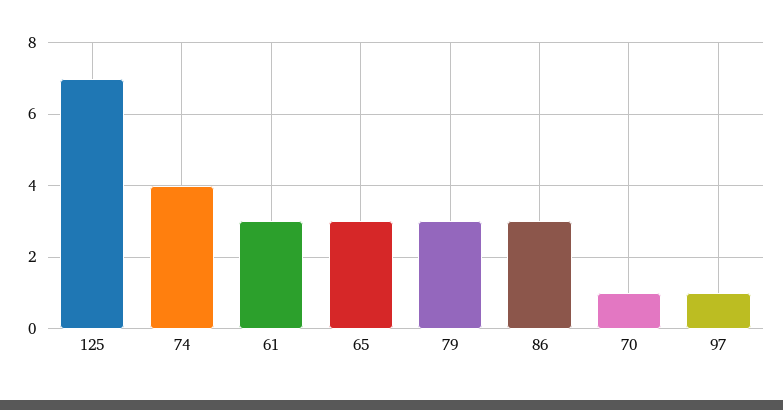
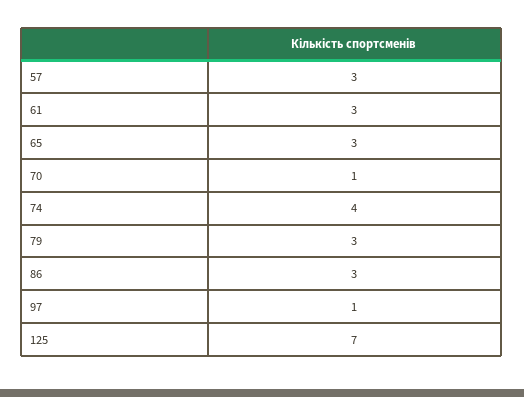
  {
    "125": 7,
    "74": 4,
    "61": 3,
    "65": 3,
    "79": 3,
    "86": 3,
    "70": 1,
-   "97": 1
+   "97": 1,
+   "57": 3
  }

